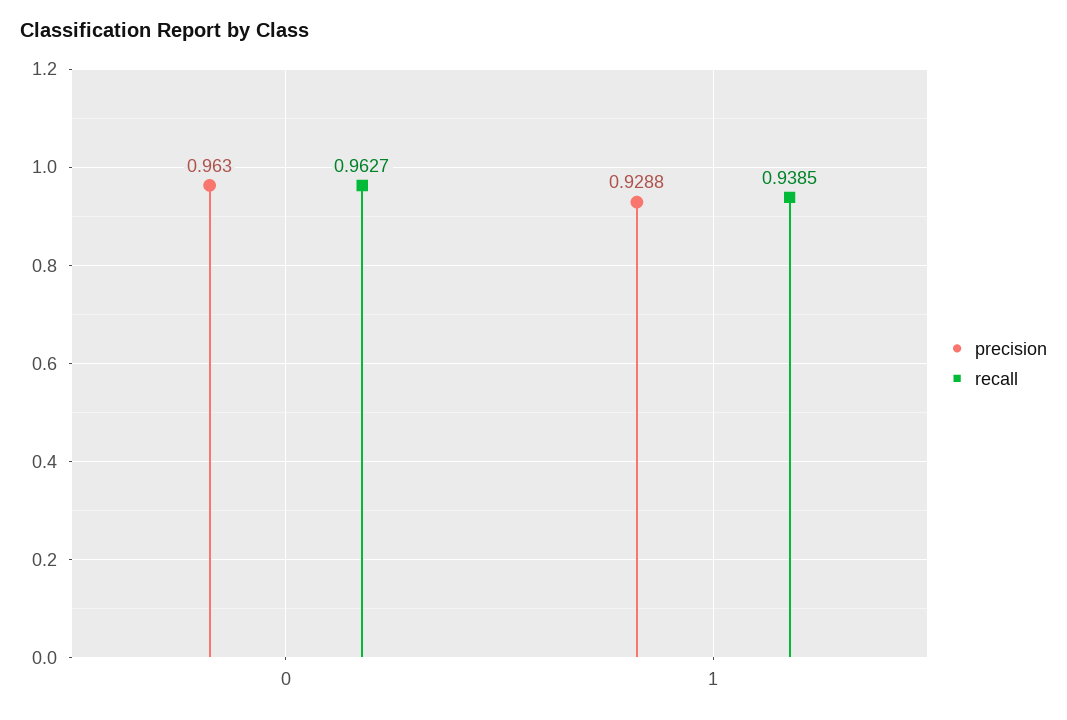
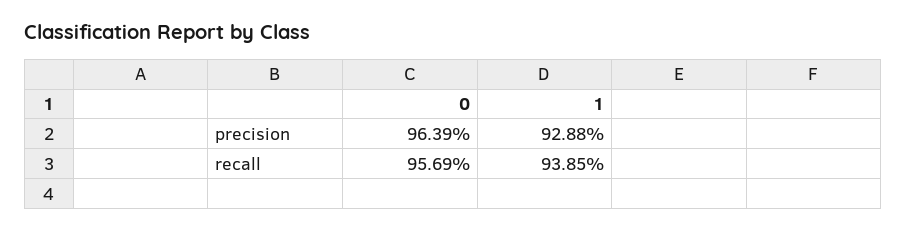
  {
    "precision": {
-     "0": 0.963,
+     "0": 0.9639,
      "1": 0.9288
    },
    "recall": {
-     "0": 0.9627,
+     "0": 0.9569,
      "1": 0.9385
    }
  }

